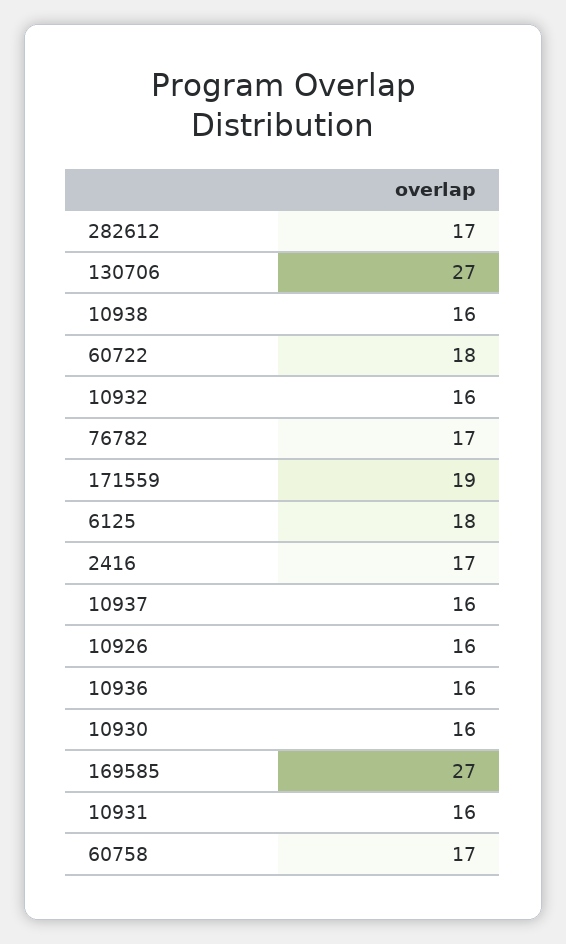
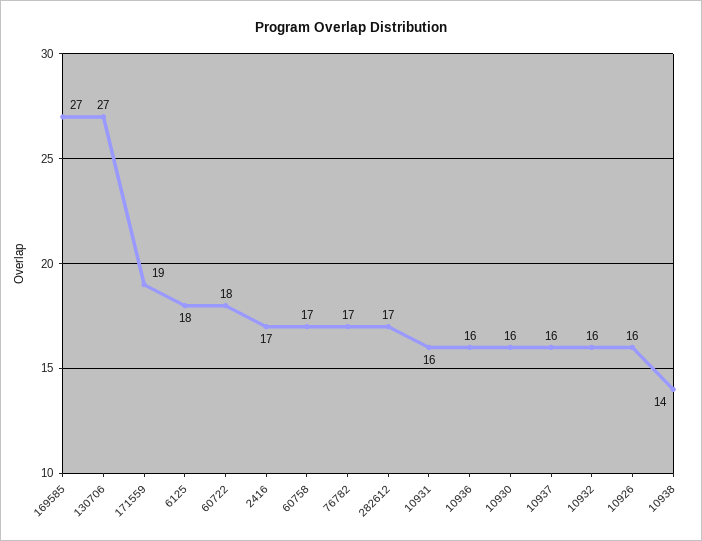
  {
    "282612": 17,
    "130706": 27,
-   "10938": 16,
+   "10938": 14,
    "60722": 18,
    "10932": 16,
    "76782": 17,
    "171559": 19,
    "6125": 18,
    "2416": 17,
    "10937": 16,
    "10926": 16,
    "10936": 16,
    "10930": 16,
    "169585": 27,
    "10931": 16,
    "60758": 17
  }

